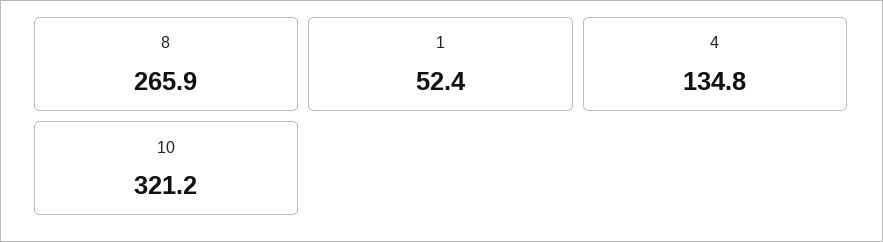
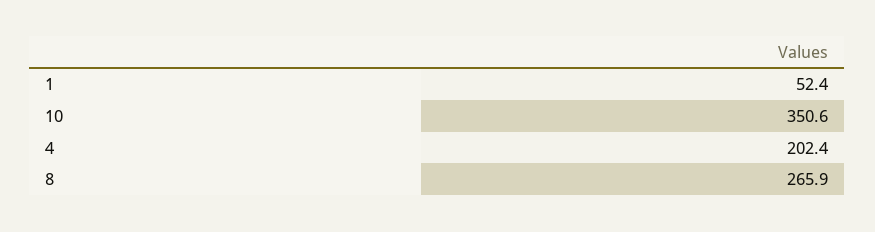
  {
    "8": 265.9,
    "1": 52.4,
-   "4": 134.8,
+   "4": 202.4,
-   "10": 321.2
+   "10": 350.6
  }

